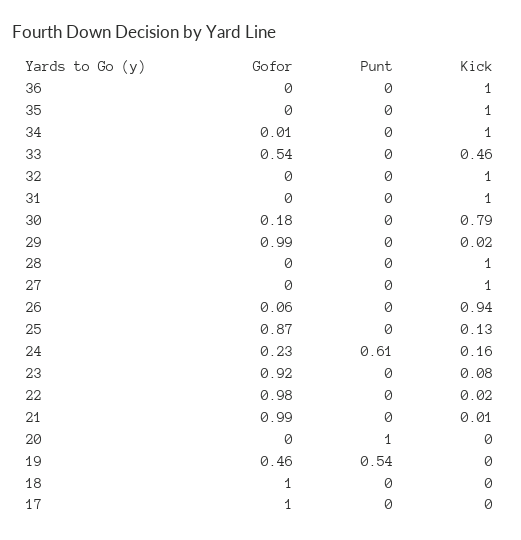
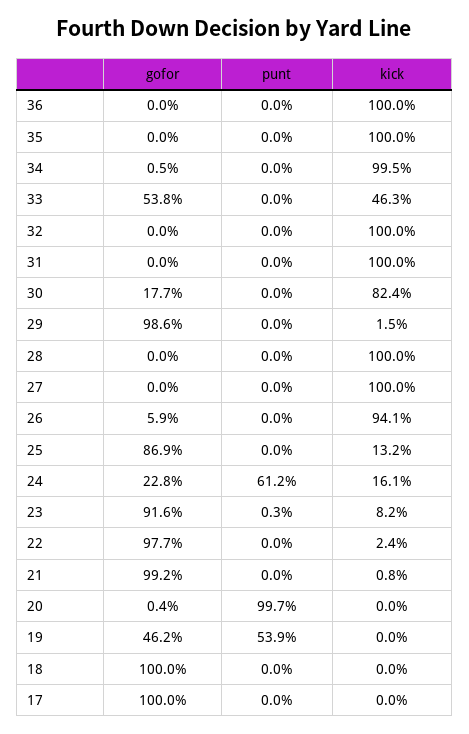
  {
    "Gofor": {
      "36": 0,
      "35": 0,
      "34": 0.005,
      "33": 0.538,
      "32": 0,
      "31": 0,
      "30": 0.177,
      "29": 0.986,
      "28": 0,
      "27": 0,
      "26": 0.059,
      "25": 0.869,
      "24": 0.228,
      "23": 0.916,
      "22": 0.977,
      "21": 0.992,
      "20": 0.004,
      "19": 0.462,
      "18": 1,
      "17": 1
    },
    "Punt": {
      "36": 0,
      "35": 0,
      "34": 0,
      "33": 0,
      "32": 0,
      "31": 0,
      "30": 0,
      "29": 0,
      "28": 0,
      "27": 0,
      "26": 0,
      "25": 0,
      "24": 0.612,
      "23": 0.003,
      "22": 0,
      "21": 0,
      "20": 0.997,
      "19": 0.539,
      "18": 0,
      "17": 0
    },
    "Kick": {
      "36": 1,
      "35": 1,
      "34": 0.995,
      "33": 0.463,
      "32": 1,
      "31": 1,
-     "30": 0.79,
+     "30": 0.824,
      "29": 0.015,
      "28": 1,
      "27": 1,
      "26": 0.941,
      "25": 0.132,
      "24": 0.161,
      "23": 0.082,
      "22": 0.024,
      "21": 0.008,
      "20": 0,
      "19": 0,
      "18": 0,
      "17": 0
    }
  }

